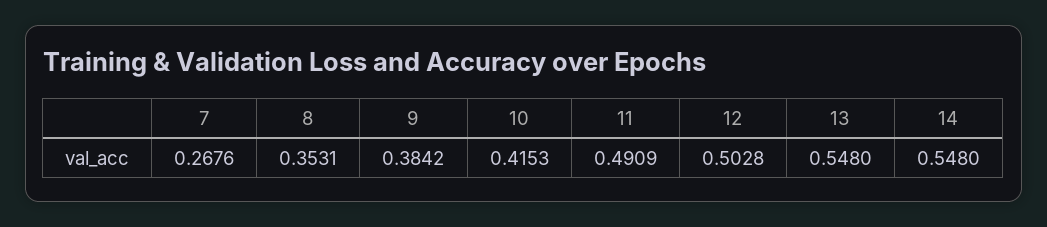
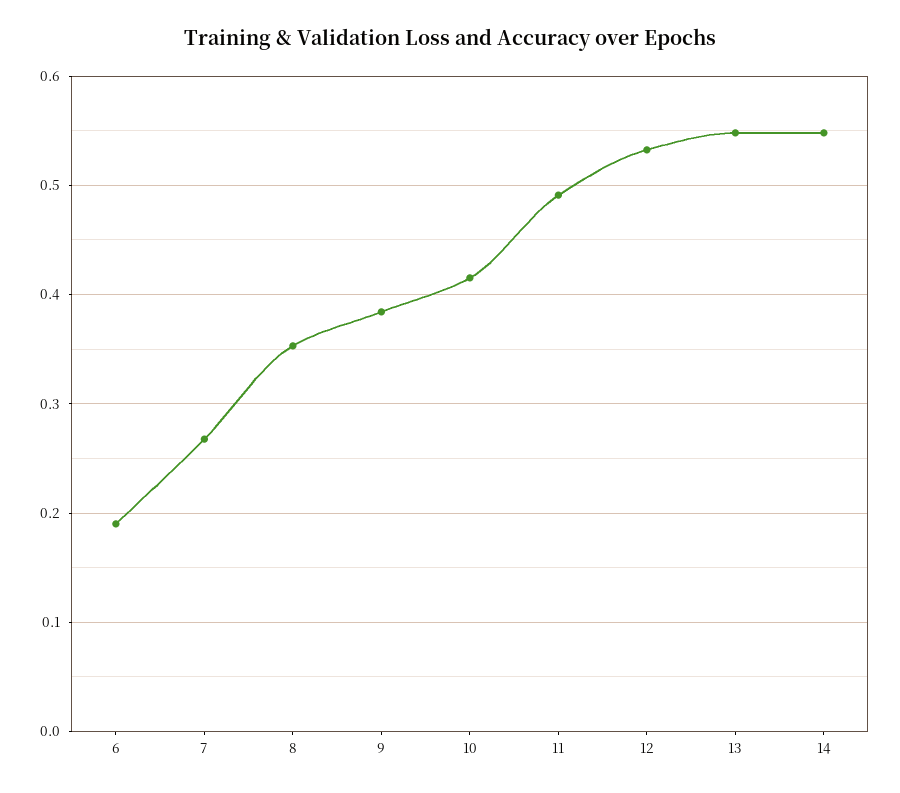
  {
    "7": 0.2676,
    "8": 0.3531,
    "9": 0.3842,
    "10": 0.4153,
    "11": 0.4909,
-   "12": 0.5028,
+   "12": 0.53,
    "13": 0.548,
-   "14": 0.548
+   "14": 0.548,
+   "6": 0.19
  }

